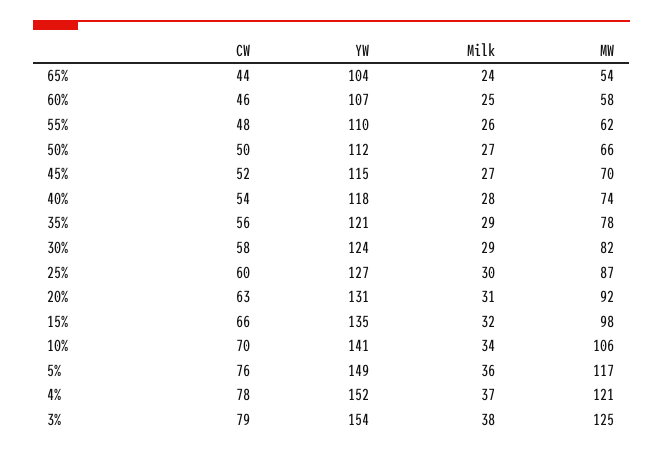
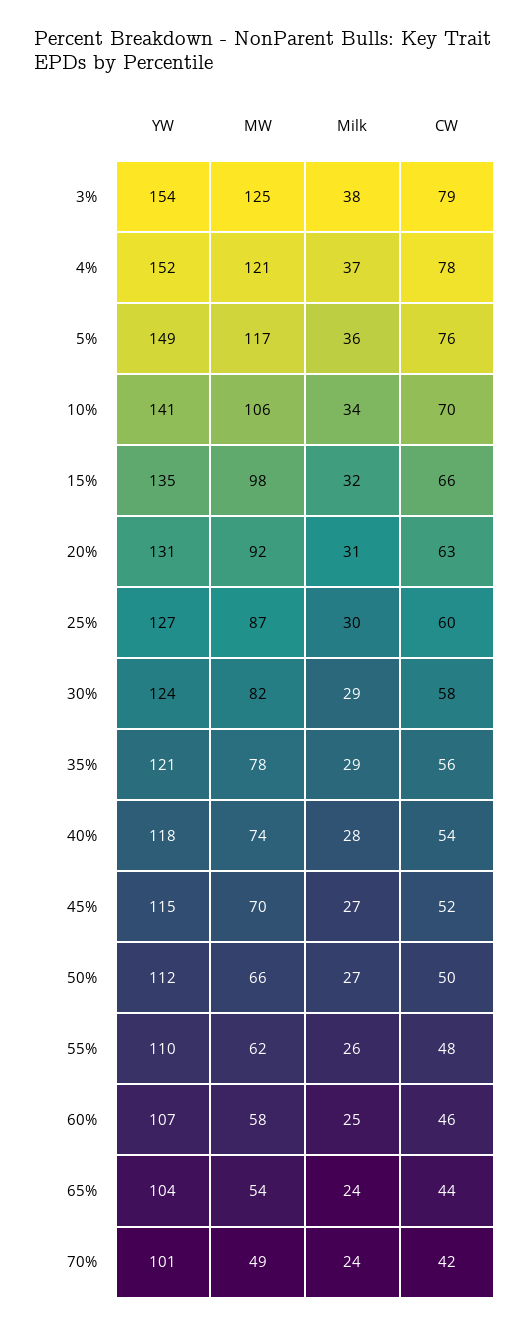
  {
    "CW": {
      "65%": 44,
      "60%": 46,
      "55%": 48,
      "50%": 50,
      "45%": 52,
      "40%": 54,
      "35%": 56,
      "30%": 58,
      "25%": 60,
      "20%": 63,
      "15%": 66,
      "10%": 70,
      "5%": 76,
      "4%": 78,
-     "3%": 79
+     "3%": 79,
+     "70%": 42
    },
    "YW": {
      "65%": 104,
      "60%": 107,
      "55%": 110,
      "50%": 112,
      "45%": 115,
      "40%": 118,
      "35%": 121,
      "30%": 124,
      "25%": 127,
      "20%": 131,
      "15%": 135,
      "10%": 141,
      "5%": 149,
      "4%": 152,
-     "3%": 154
+     "3%": 154,
+     "70%": 101
    },
    "Milk": {
      "65%": 24,
      "60%": 25,
      "55%": 26,
      "50%": 27,
      "45%": 27,
      "40%": 28,
      "35%": 29,
      "30%": 29,
      "25%": 30,
      "20%": 31,
      "15%": 32,
      "10%": 34,
      "5%": 36,
      "4%": 37,
-     "3%": 38
+     "3%": 38,
+     "70%": 24
    },
    "MW": {
      "65%": 54,
      "60%": 58,
      "55%": 62,
      "50%": 66,
      "45%": 70,
      "40%": 74,
      "35%": 78,
      "30%": 82,
      "25%": 87,
      "20%": 92,
      "15%": 98,
      "10%": 106,
      "5%": 117,
      "4%": 121,
-     "3%": 125
+     "3%": 125,
+     "70%": 49
    }
  }

